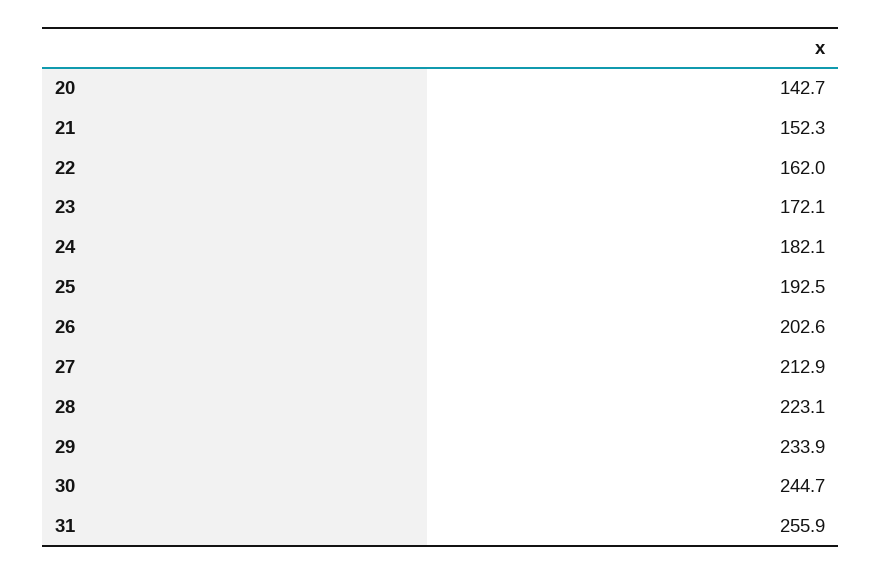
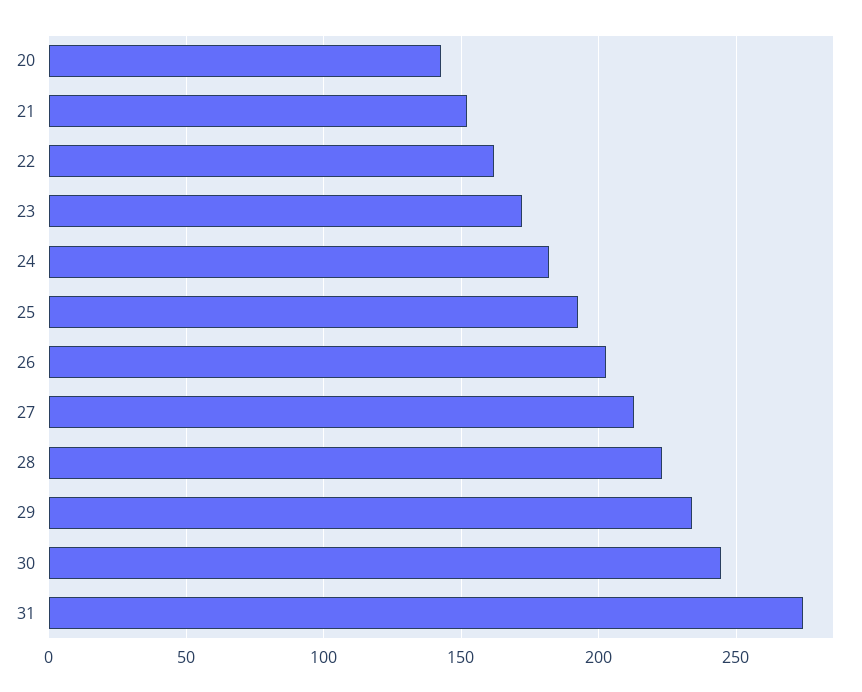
  {
    "20": 142.7,
    "21": 152.3,
    "22": 162,
    "23": 172.1,
    "24": 182.1,
    "25": 192.5,
    "26": 202.6,
    "27": 212.9,
    "28": 223.1,
    "29": 233.9,
    "30": 244.7,
-   "31": 255.9
+   "31": 275
  }

